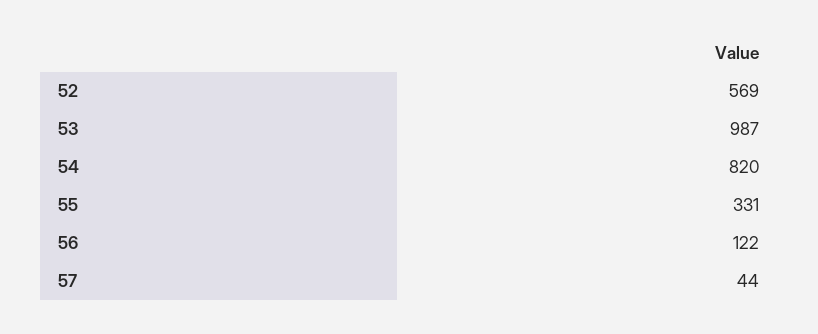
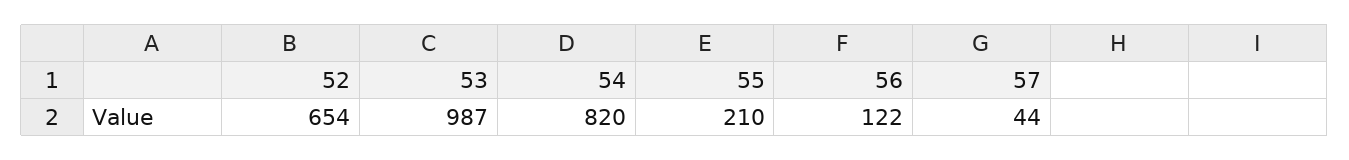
  {
-   "52": 569,
+   "52": 654,
    "53": 987,
    "54": 820,
-   "55": 331,
+   "55": 210,
    "56": 122,
    "57": 44
  }

